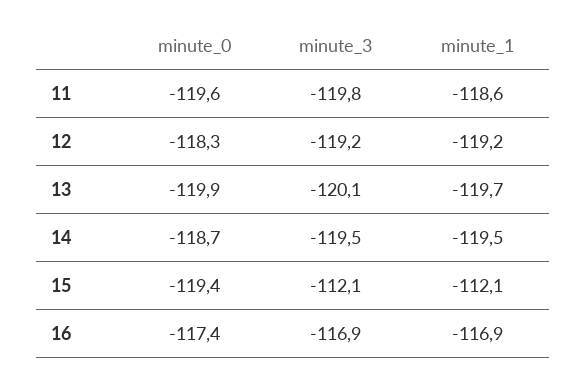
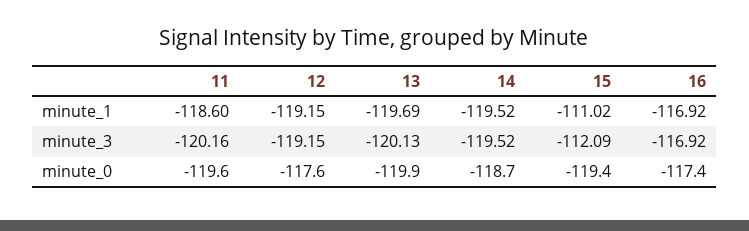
  {
    "minute_0": {
      "11": -119.6,
-     "12": -118.3,
+     "12": -117.6,
      "13": -119.9,
      "14": -118.7,
      "15": -119.4,
      "16": -117.4
    },
    "minute_3": {
-     "11": -119.8,
+     "11": -120.16,
      "12": -119.15,
      "13": -120.13,
      "14": -119.52,
      "15": -112.09,
      "16": -116.92
    },
    "minute_1": {
      "11": -118.6,
      "12": -119.15,
      "13": -119.69,
      "14": -119.52,
-     "15": -112.1,
+     "15": -111.02,
      "16": -116.92
    }
  }

